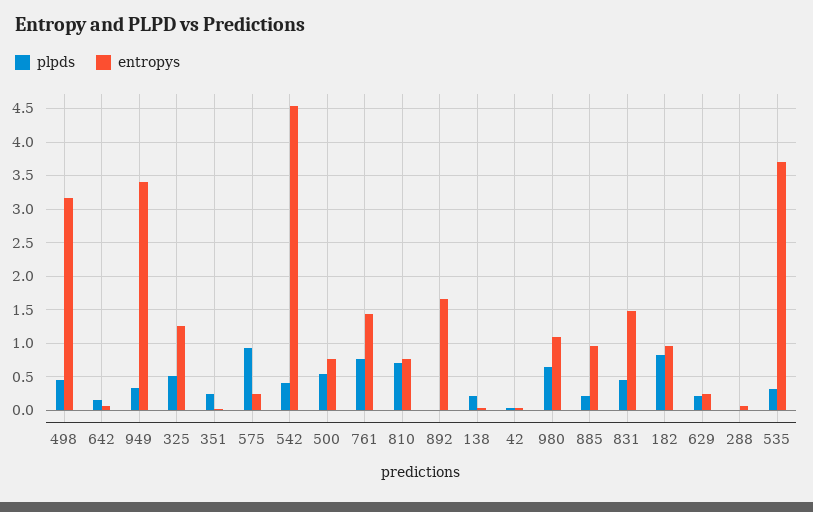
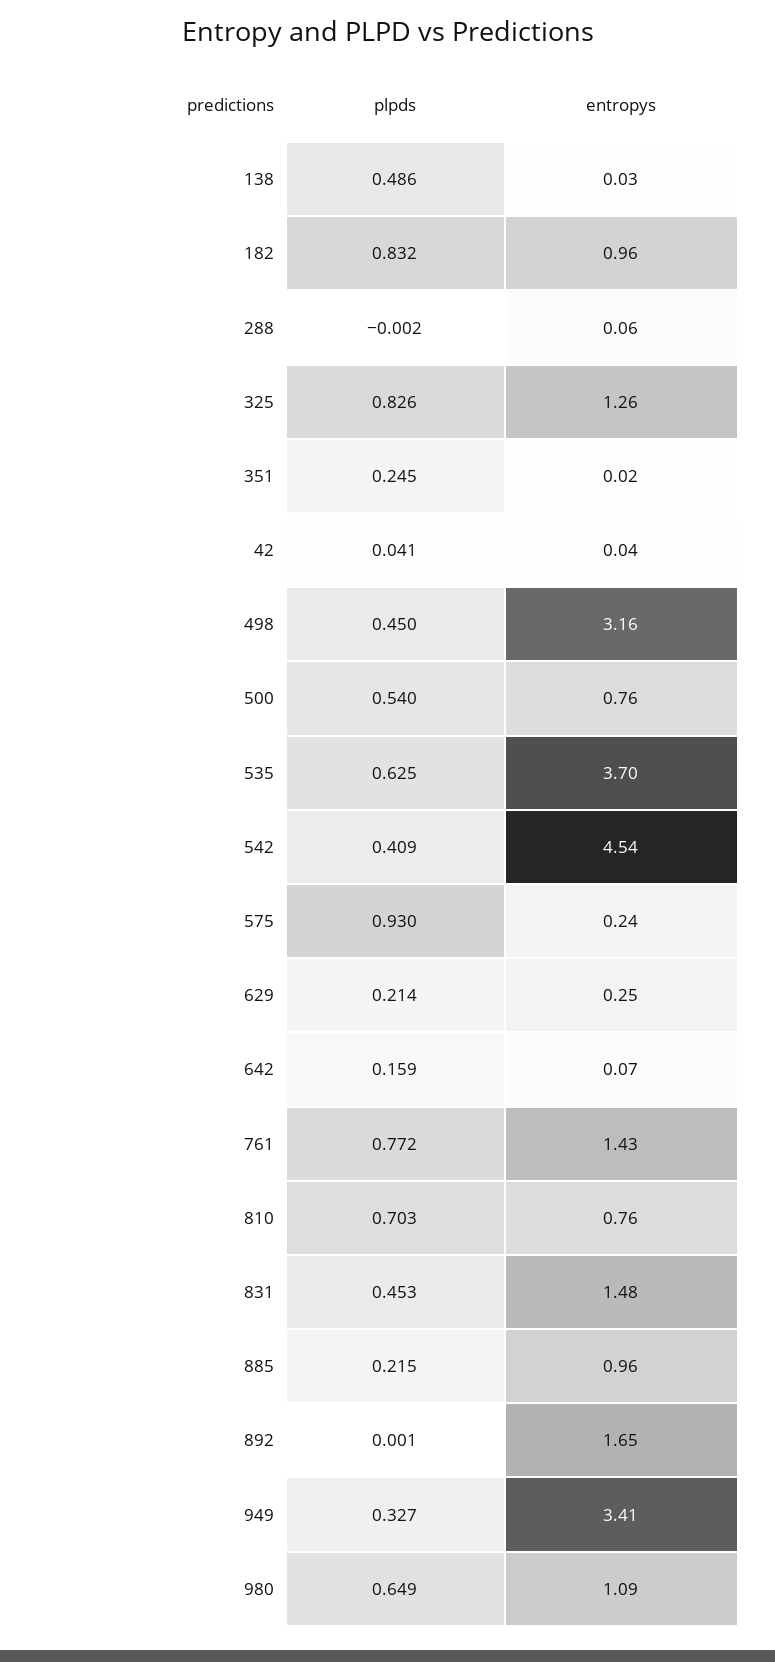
  {
    "plpds": {
      "498": 0.45,
      "642": 0.159,
      "949": 0.327,
-     "325": 0.5,
+     "325": 0.826,
      "351": 0.245,
      "575": 0.93,
      "542": 0.409,
      "500": 0.54,
      "761": 0.772,
      "810": 0.703,
      "892": 0.001,
-     "138": 0.2,
+     "138": 0.486,
      "42": 0.041,
      "980": 0.649,
      "885": 0.215,
      "831": 0.453,
      "182": 0.832,
      "629": 0.214,
      "288": -0.002,
-     "535": 0.3
+     "535": 0.625
    },
    "entropys": {
      "498": 3.16,
      "642": 0.07,
      "949": 3.41,
      "325": 1.26,
      "351": 0.02,
      "575": 0.24,
      "542": 4.54,
      "500": 0.76,
      "761": 1.43,
      "810": 0.76,
      "892": 1.65,
      "138": 0.03,
      "42": 0.04,
      "980": 1.09,
      "885": 0.96,
      "831": 1.48,
      "182": 0.96,
      "629": 0.25,
      "288": 0.06,
      "535": 3.7
    }
  }

